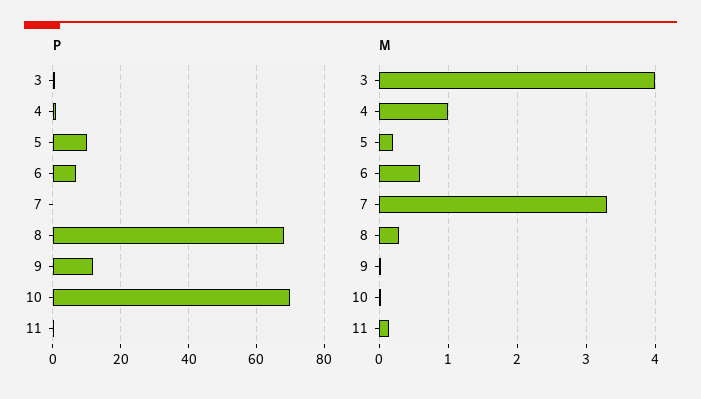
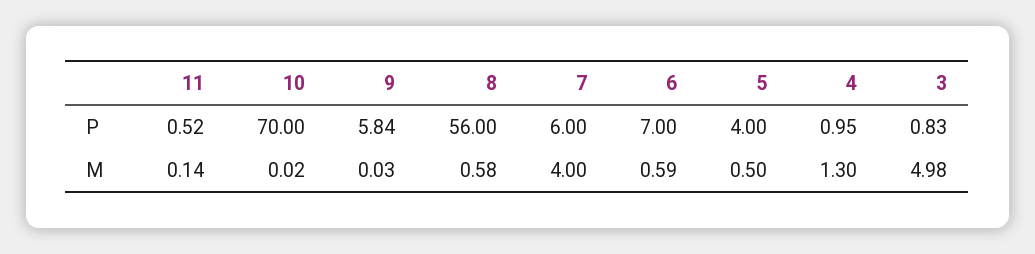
  {
    "P": {
      "3": 0.83,
      "4": 0.95,
-     "5": 10,
+     "5": 4,
      "6": 7,
-     "7": 0,
+     "7": 6,
-     "8": 68,
+     "8": 56,
-     "9": 12,
+     "9": 5.84,
      "10": 70,
      "11": 0.52
    },
    "M": {
-     "3": 4,
+     "3": 4.98,
-     "4": 1,
+     "4": 1.3,
-     "5": 0.2,
+     "5": 0.5,
      "6": 0.59,
-     "7": 3.3,
+     "7": 4,
-     "8": 0.3,
+     "8": 0.58,
      "9": 0.03,
      "10": 0.02,
      "11": 0.14
    }
  }

